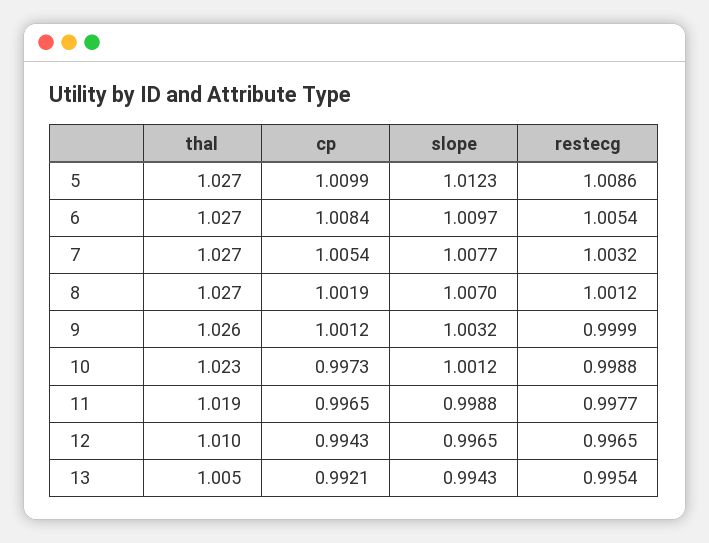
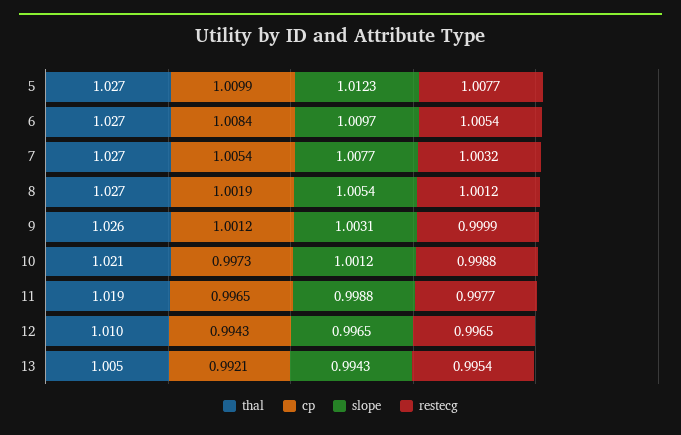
  {
    "thal": {
      "5": 1.027,
      "6": 1.027,
      "7": 1.027,
      "8": 1.027,
      "9": 1.026,
-     "10": 1.023,
+     "10": 1.021,
      "11": 1.019,
      "12": 1.01,
      "13": 1.005
    },
    "cp": {
      "5": 1.0099,
      "6": 1.0084,
      "7": 1.0054,
      "8": 1.0019,
      "9": 1.0012,
      "10": 0.9973,
      "11": 0.9965,
      "12": 0.9943,
      "13": 0.9921
    },
    "slope": {
      "5": 1.0123,
      "6": 1.0097,
      "7": 1.0077,
-     "8": 1.007,
+     "8": 1.0054,
-     "9": 1.0032,
+     "9": 1.0031,
      "10": 1.0012,
      "11": 0.9988,
      "12": 0.9965,
      "13": 0.9943
    },
    "restecg": {
-     "5": 1.0086,
+     "5": 1.0077,
      "6": 1.0054,
      "7": 1.0032,
      "8": 1.0012,
      "9": 0.9999,
      "10": 0.9988,
      "11": 0.9977,
      "12": 0.9965,
      "13": 0.9954
    }
  }

